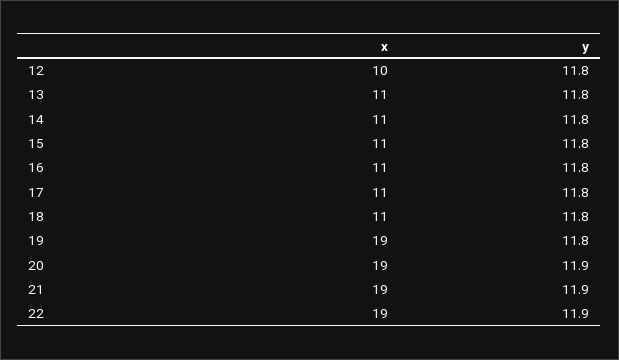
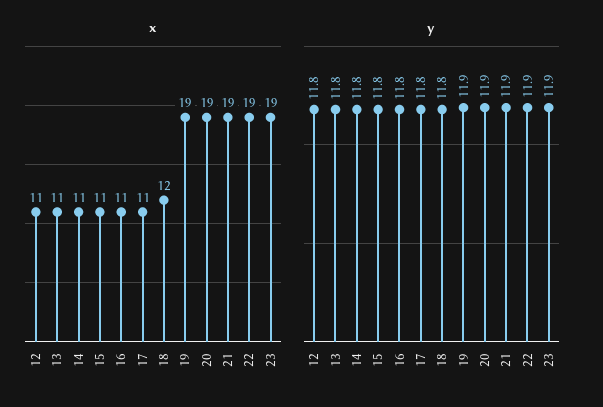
  {
    "x": {
-     "12": 10,
+     "12": 11,
      "13": 11,
      "14": 11,
      "15": 11,
      "16": 11,
      "17": 11,
-     "18": 11,
+     "18": 12,
      "19": 19,
      "20": 19,
      "21": 19,
-     "22": 19
+     "22": 19,
+     "23": 19
    },
    "y": {
      "12": 11.8,
      "13": 11.8,
      "14": 11.8,
      "15": 11.8,
      "16": 11.8,
      "17": 11.8,
      "18": 11.8,
-     "19": 11.8,
+     "19": 11.9,
      "20": 11.9,
      "21": 11.9,
-     "22": 11.9
+     "22": 11.9,
+     "23": 11.9
    }
  }

